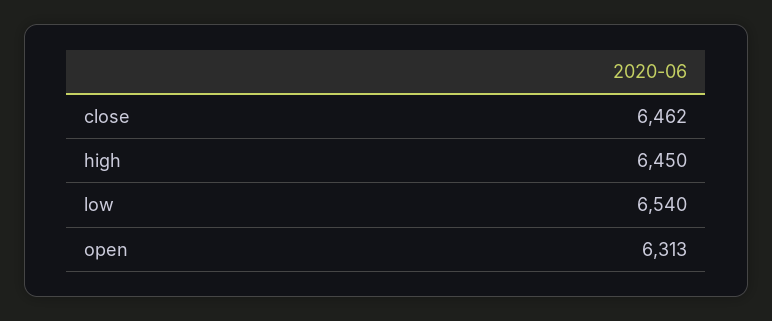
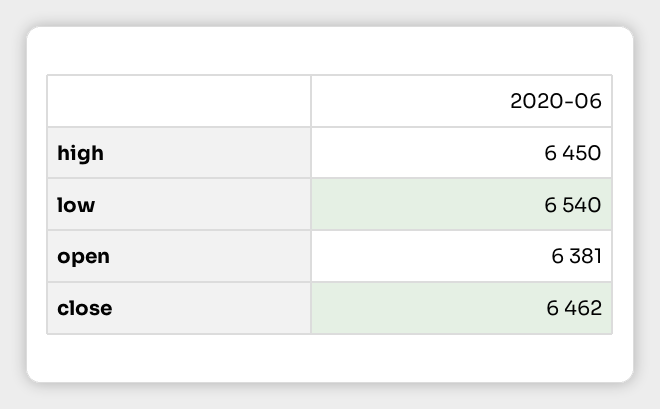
  {
    "close": 6462,
    "high": 6450,
    "low": 6540,
-   "open": 6313
+   "open": 6381
  }

